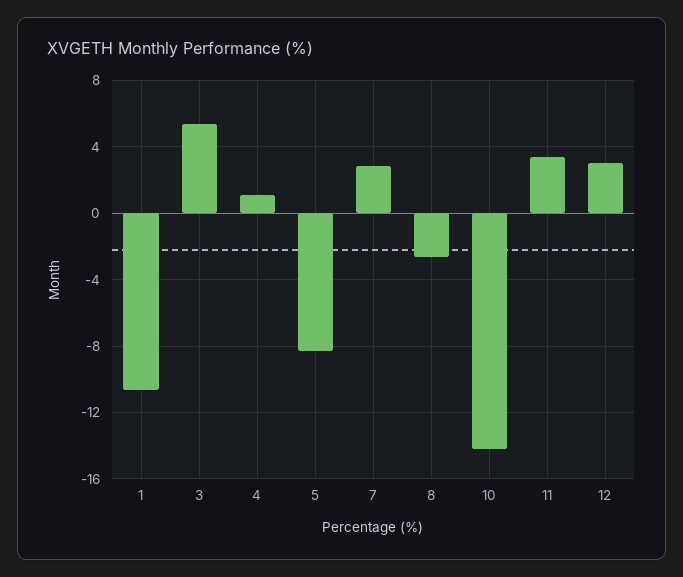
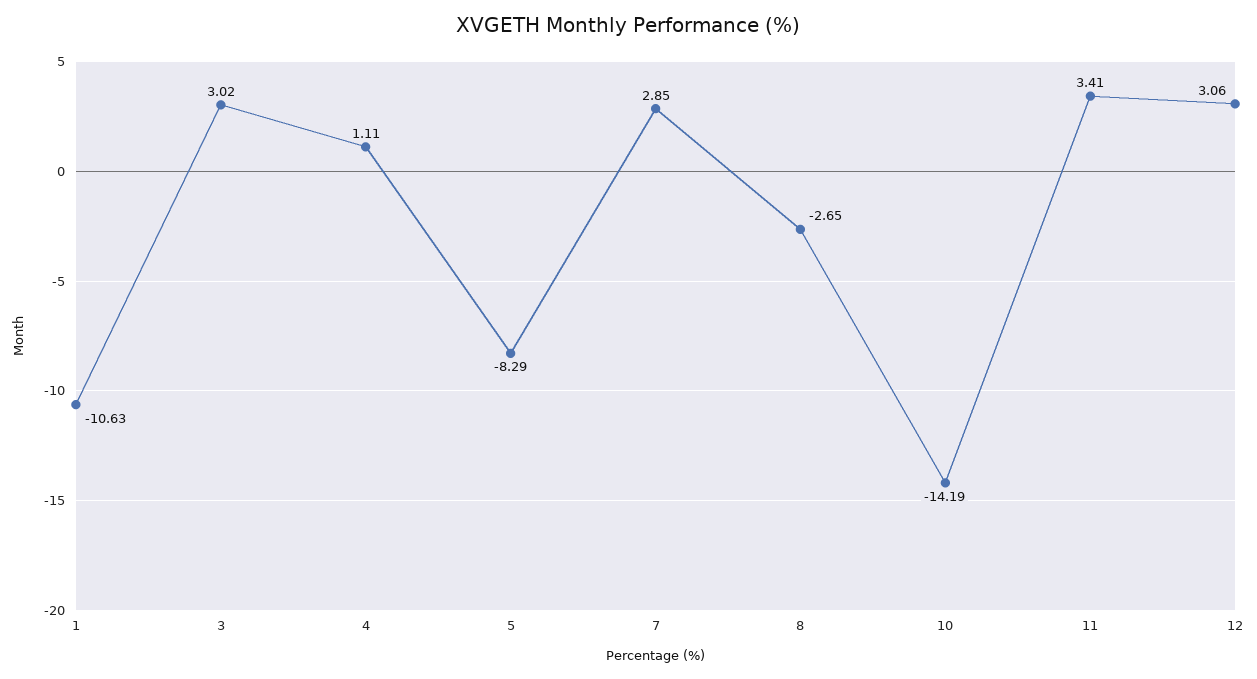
  {
    "1": -10.63,
-   "3": 5.5,
+   "3": 3.02,
    "4": 1.11,
    "5": -8.29,
    "7": 2.85,
    "8": -2.65,
    "10": -14.19,
    "11": 3.41,
    "12": 3.06
  }

